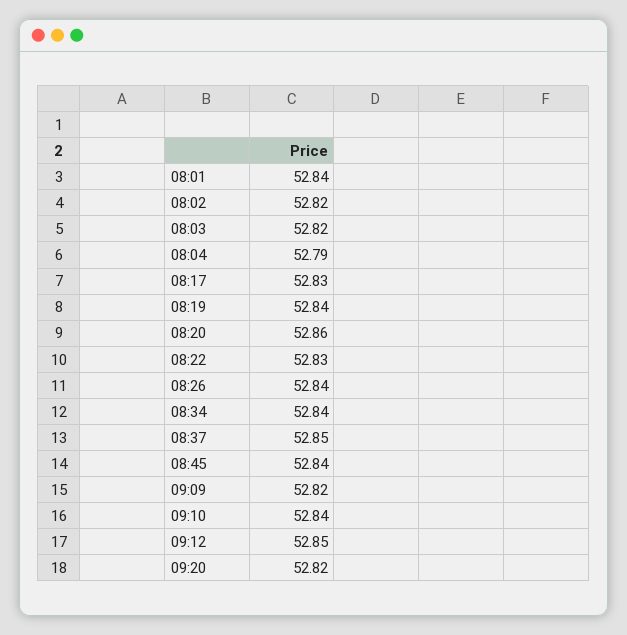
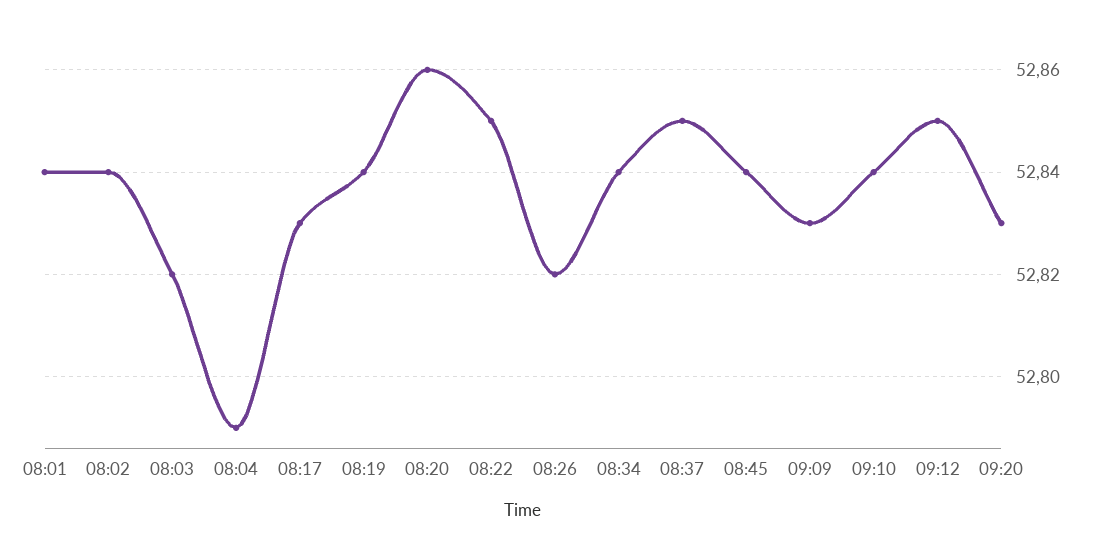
  {
    "08:01": 52.84,
-   "08:02": 52.82,
+   "08:02": 52.84,
    "08:03": 52.82,
    "08:04": 52.79,
    "08:17": 52.83,
    "08:19": 52.84,
    "08:20": 52.86,
-   "08:22": 52.83,
+   "08:22": 52.85,
-   "08:26": 52.84,
+   "08:26": 52.82,
    "08:34": 52.84,
    "08:37": 52.85,
    "08:45": 52.84,
-   "09:09": 52.82,
+   "09:09": 52.83,
    "09:10": 52.84,
    "09:12": 52.85,
-   "09:20": 52.82
+   "09:20": 52.83
  }

